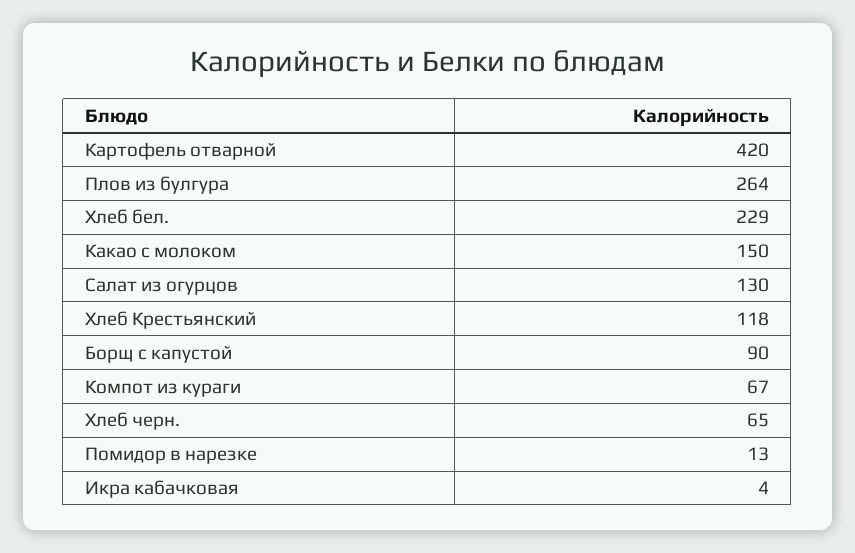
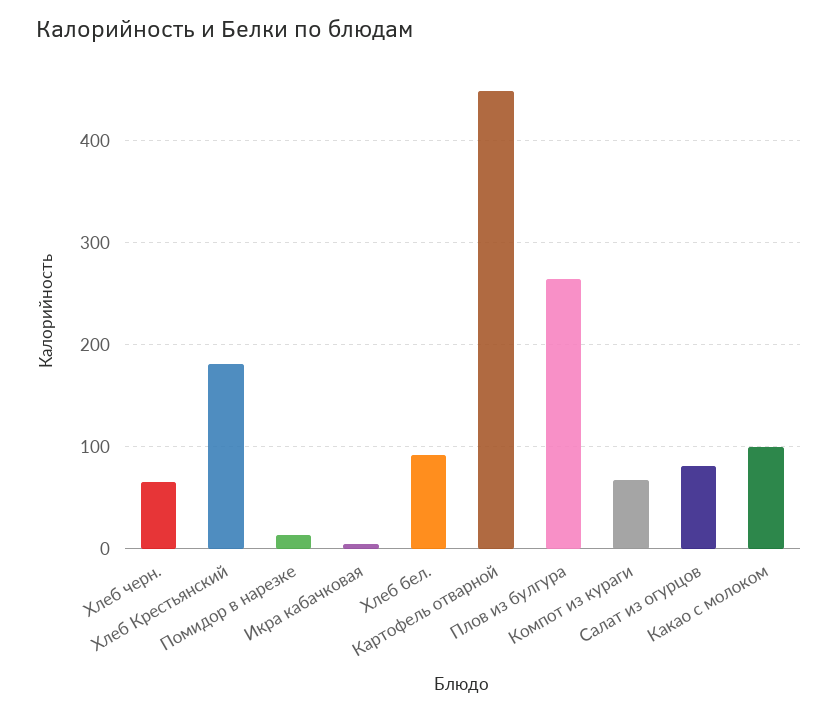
  {
-   "Картофель отварной": 420,
+   "Картофель отварной": 450,
    "Плов из булгура": 264,
-   "Хлеб бел.": 229,
+   "Хлеб бел.": 90,
-   "Какао с молоком": 150,
+   "Какао с молоком": 100,
-   "Салат из огурцов": 130,
+   "Салат из огурцов": 80,
-   "Хлеб Крестьянский": 118,
+   "Хлеб Крестьянский": 180,
-   "Борщ с капустой": 90,
    "Компот из кураги": 67,
    "Хлеб черн.": 65,
    "Помидор в нарезке": 13,
    "Икра кабачковая": 4
  }

